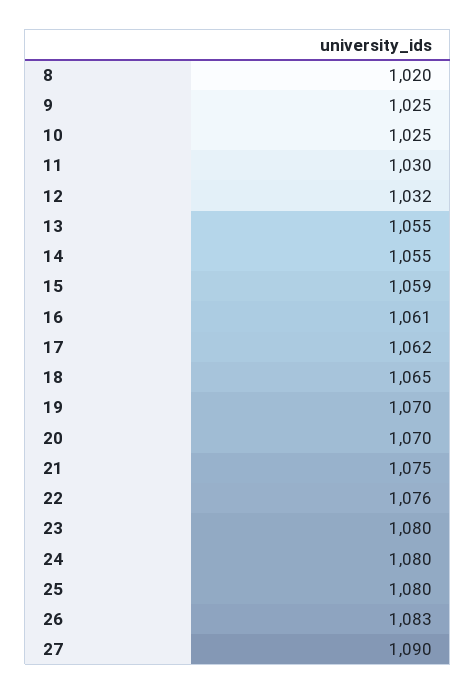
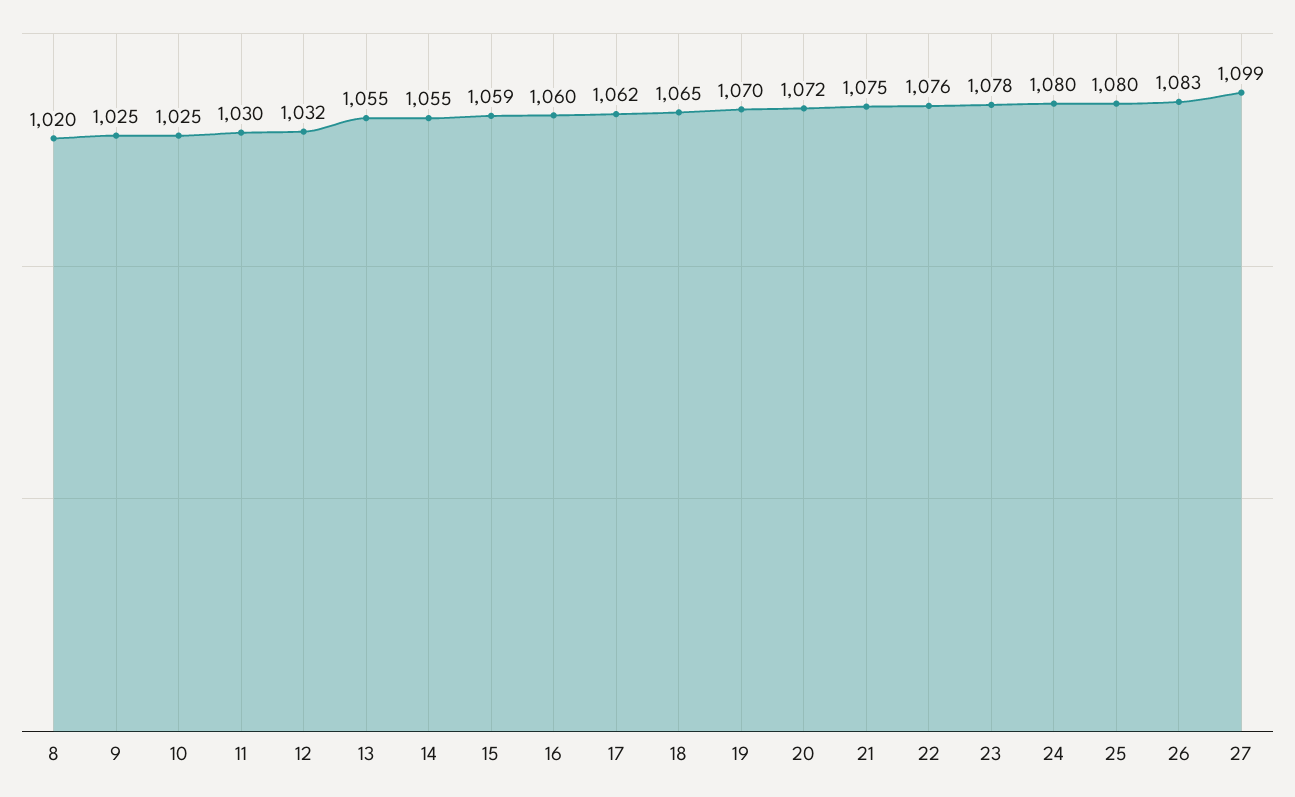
  {
    "8": 1020,
    "9": 1025,
    "10": 1025,
    "11": 1030,
    "12": 1032,
    "13": 1055,
    "14": 1055,
    "15": 1059,
-   "16": 1061,
+   "16": 1060,
    "17": 1062,
    "18": 1065,
    "19": 1070,
-   "20": 1070,
+   "20": 1072,
    "21": 1075,
    "22": 1076,
-   "23": 1080,
+   "23": 1078,
    "24": 1080,
    "25": 1080,
    "26": 1083,
-   "27": 1090
+   "27": 1099
  }

